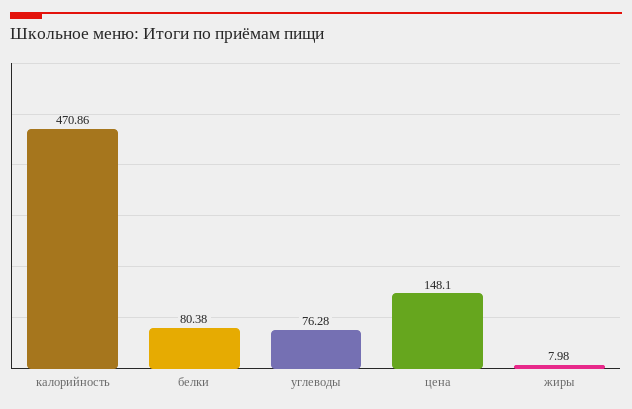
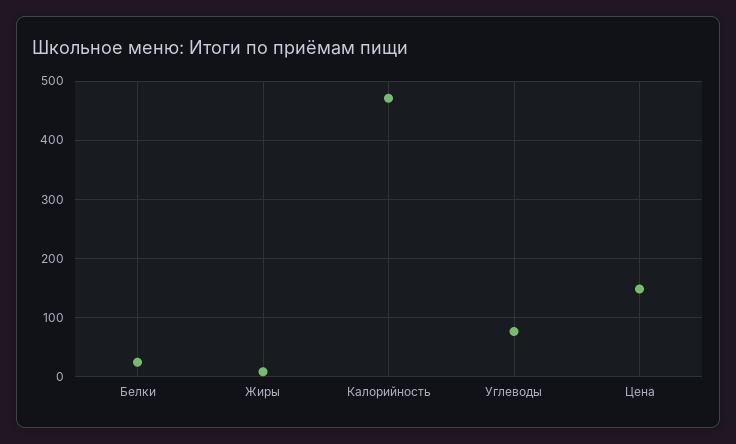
  {
    "калорийность": 470.86,
-   "белки": 80.38,
+   "белки": 20,
    "углеводы": 76.28,
    "цена": 148.1,
    "жиры": 7.98
  }

